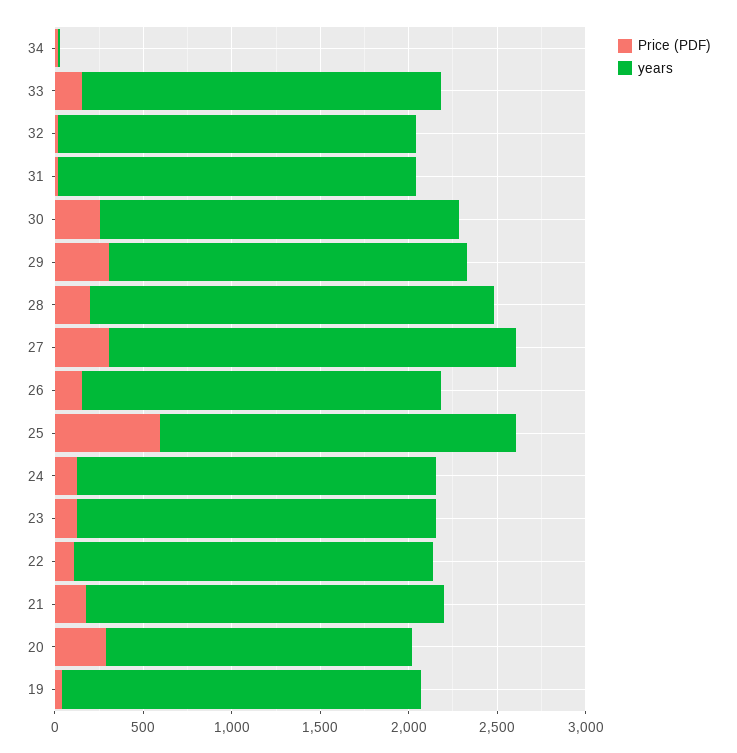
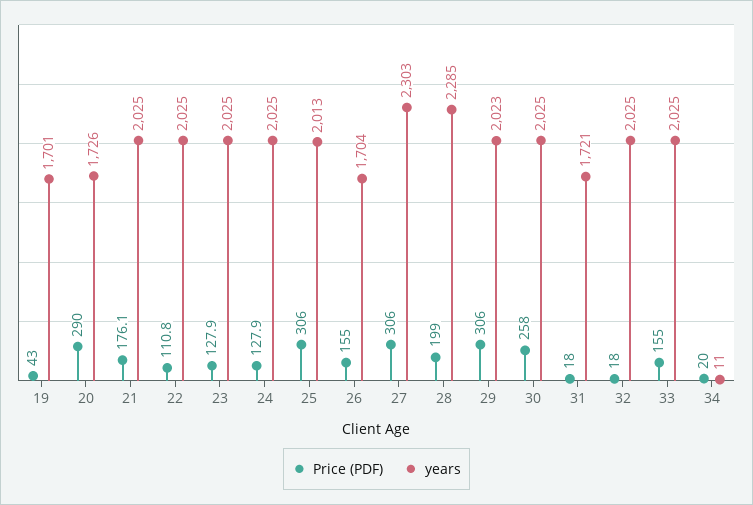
  {
    "Price (PDF)": {
      "34": 20,
      "33": 155,
      "32": 18,
      "31": 18,
      "30": 258,
      "29": 306,
      "28": 199,
      "27": 306,
      "26": 155,
-     "25": 600,
+     "25": 306,
      "24": 127.9,
      "23": 127.9,
      "22": 110.8,
      "21": 176.1,
      "20": 290,
      "19": 43
    },
    "years": {
      "34": 11,
      "33": 2025,
      "32": 2025,
-     "31": 2000,
+     "31": 1721,
      "30": 2025,
      "29": 2023,
      "28": 2285,
      "27": 2303,
-     "26": 2000,
+     "26": 1704,
      "25": 2013,
      "24": 2025,
      "23": 2025,
      "22": 2025,
      "21": 2025,
      "20": 1726,
-     "19": 2000
+     "19": 1701
    }
  }

